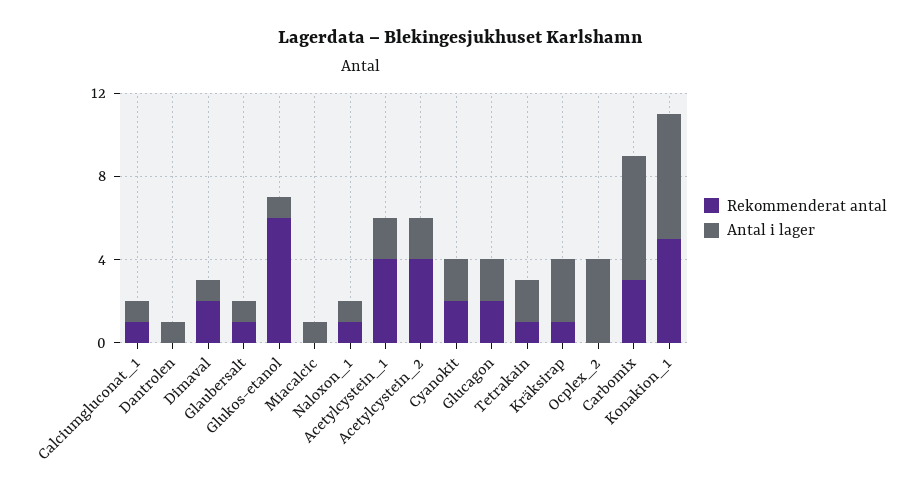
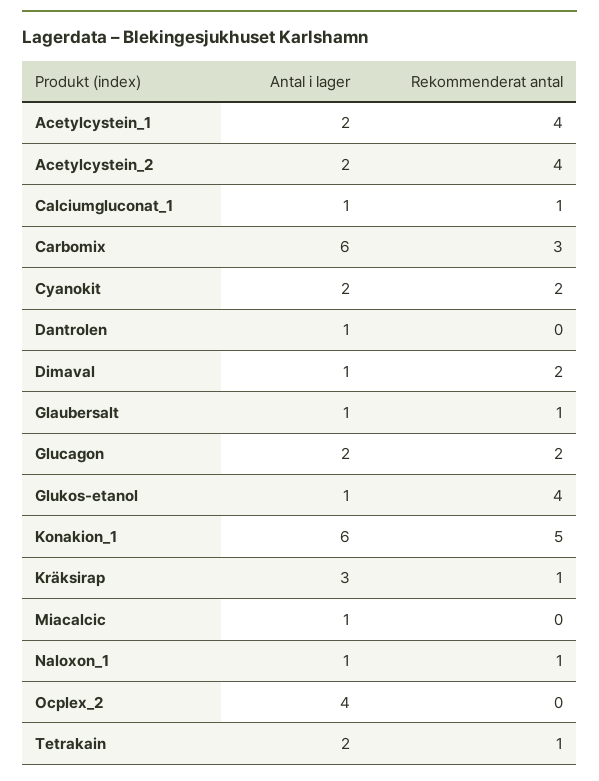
  {
    "Rekommenderat antal": {
      "Calciumgluconat_1": 1,
      "Dantrolen": 0,
      "Dimaval": 2,
      "Glaubersalt": 1,
-     "Glukos-etanol": 6,
+     "Glukos-etanol": 4,
      "Miacalcic": 0,
      "Naloxon_1": 1,
      "Acetylcystein_1": 4,
      "Acetylcystein_2": 4,
      "Cyanokit": 2,
      "Glucagon": 2,
      "Tetrakain": 1,
      "Kräksirap": 1,
      "Ocplex_2": 0,
      "Carbomix": 3,
      "Konakion_1": 5
    },
    "Antal i lager": {
      "Calciumgluconat_1": 1,
      "Dantrolen": 1,
      "Dimaval": 1,
      "Glaubersalt": 1,
      "Glukos-etanol": 1,
      "Miacalcic": 1,
      "Naloxon_1": 1,
      "Acetylcystein_1": 2,
      "Acetylcystein_2": 2,
      "Cyanokit": 2,
      "Glucagon": 2,
      "Tetrakain": 2,
      "Kräksirap": 3,
      "Ocplex_2": 4,
      "Carbomix": 6,
      "Konakion_1": 6
    }
  }

